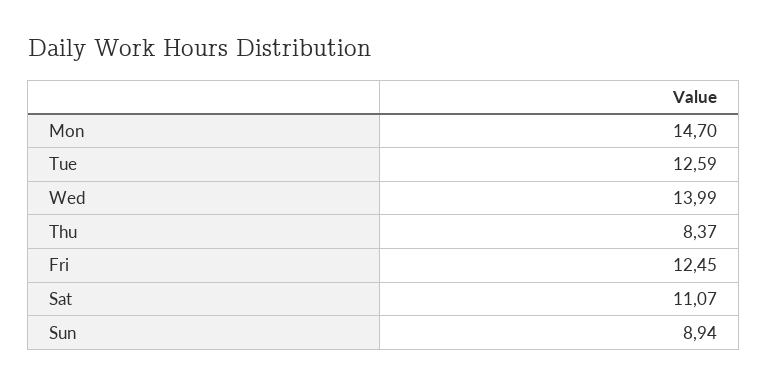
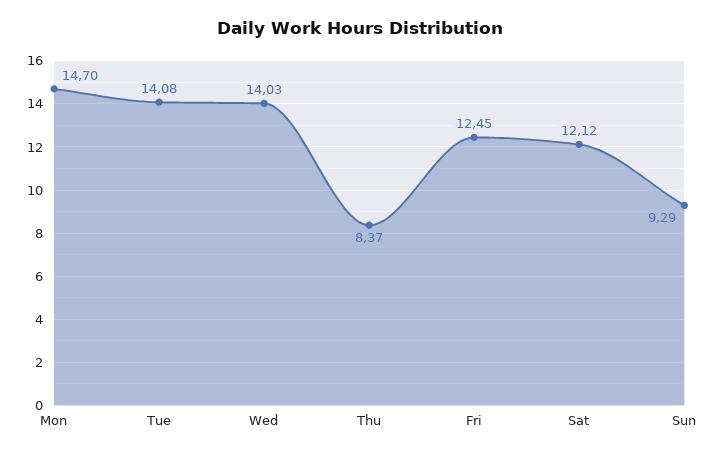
  {
    "Mon": 14.7,
-   "Tue": 12.59,
+   "Tue": 14.08,
-   "Wed": 13.99,
+   "Wed": 14.03,
    "Thu": 8.37,
    "Fri": 12.45,
-   "Sat": 11.07,
+   "Sat": 12.12,
-   "Sun": 8.94
+   "Sun": 9.29
  }

